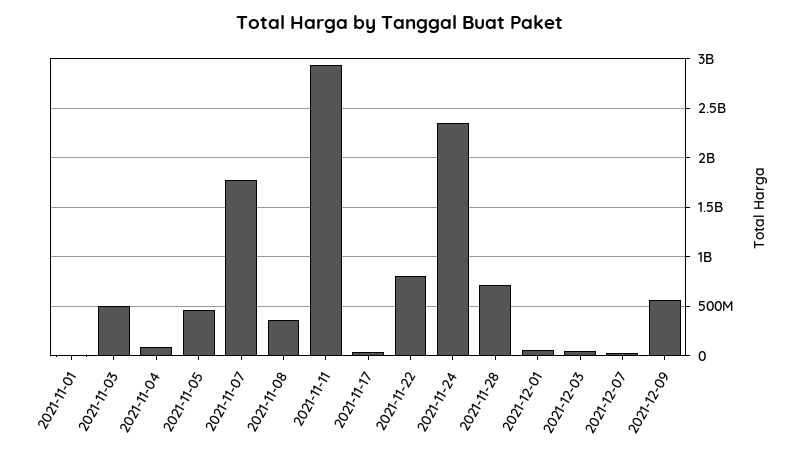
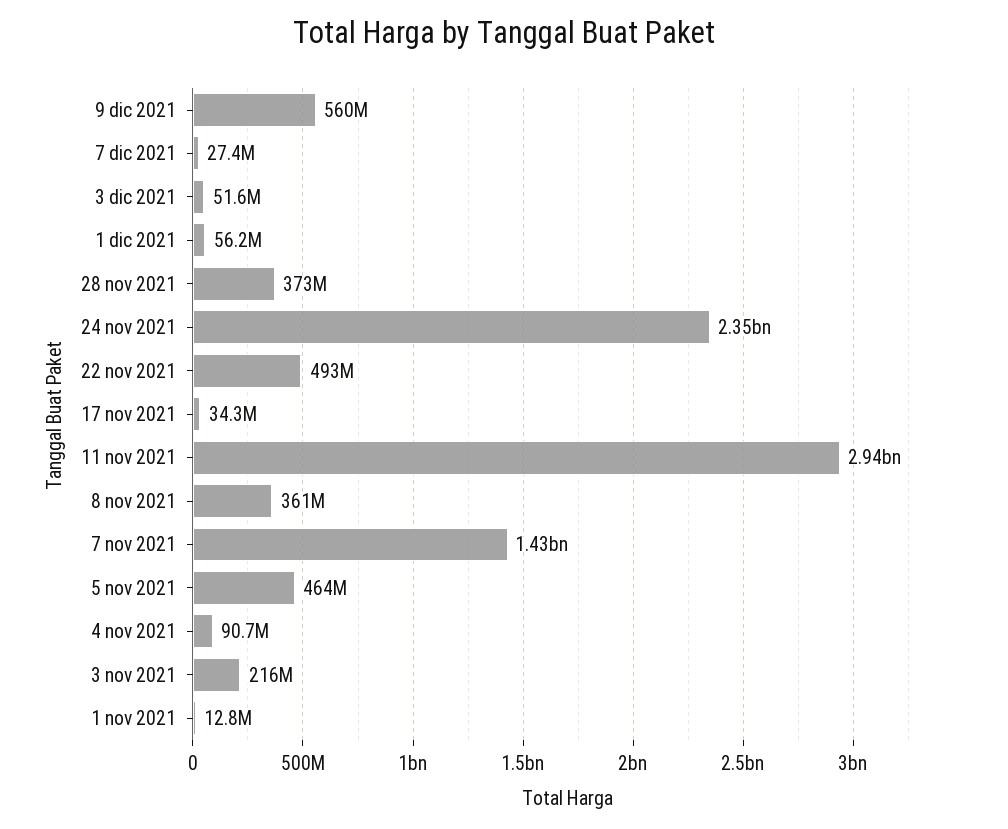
  {
    "2021-11-01": 12800000,
-   "2021-11-03": 500000000,
+   "2021-11-03": 216000000,
    "2021-11-04": 90700000,
    "2021-11-05": 464000000,
-   "2021-11-07": 1800000000,
+   "2021-11-07": 1430000000,
    "2021-11-08": 361000000,
    "2021-11-11": 2940000000,
    "2021-11-17": 34300000,
-   "2021-11-22": 800000000,
+   "2021-11-22": 493000000,
    "2021-11-24": 2350000000,
-   "2021-11-28": 700000000,
+   "2021-11-28": 373000000,
    "2021-12-01": 56200000,
    "2021-12-03": 51600000,
    "2021-12-07": 27400000,
    "2021-12-09": 560000000
  }

